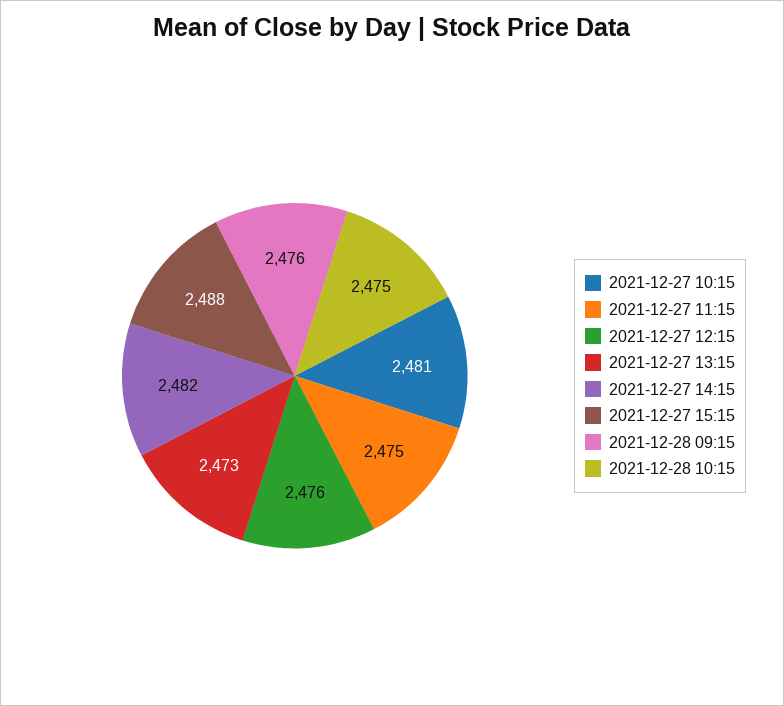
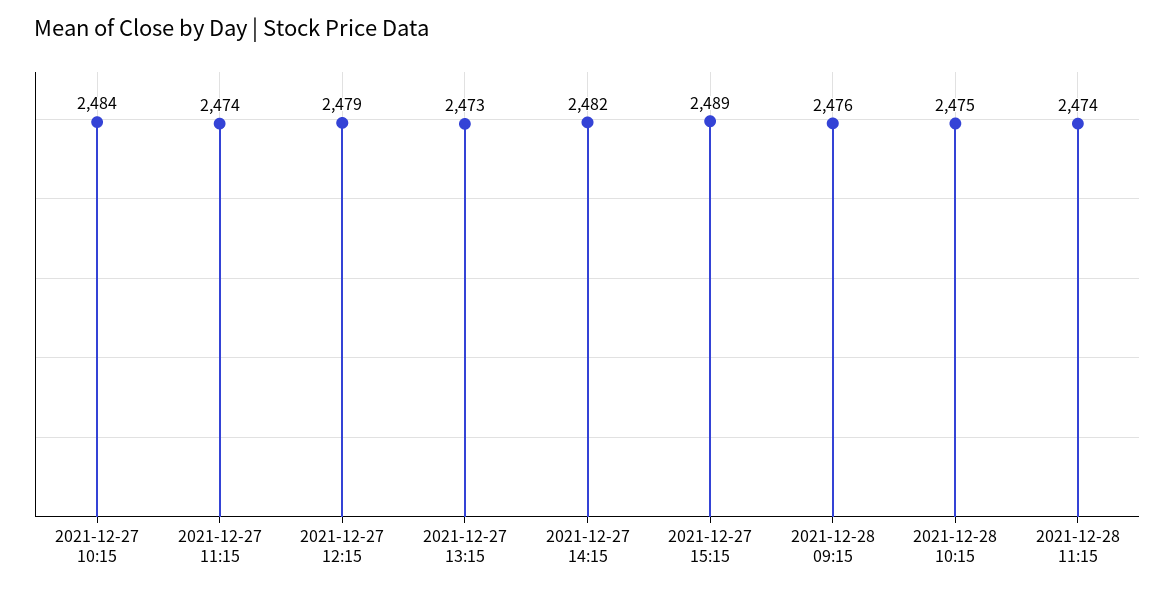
  {
-   "2021-12-27 10:15": 2481,
+   "2021-12-27 10:15": 2484,
-   "2021-12-27 11:15": 2475,
+   "2021-12-27 11:15": 2474,
-   "2021-12-27 12:15": 2476,
+   "2021-12-27 12:15": 2479,
    "2021-12-27 13:15": 2473,
    "2021-12-27 14:15": 2482,
-   "2021-12-27 15:15": 2488,
+   "2021-12-27 15:15": 2489,
    "2021-12-28 09:15": 2476,
-   "2021-12-28 10:15": 2475
+   "2021-12-28 10:15": 2475,
+   "2021-12-28 11:15": 2474
  }

